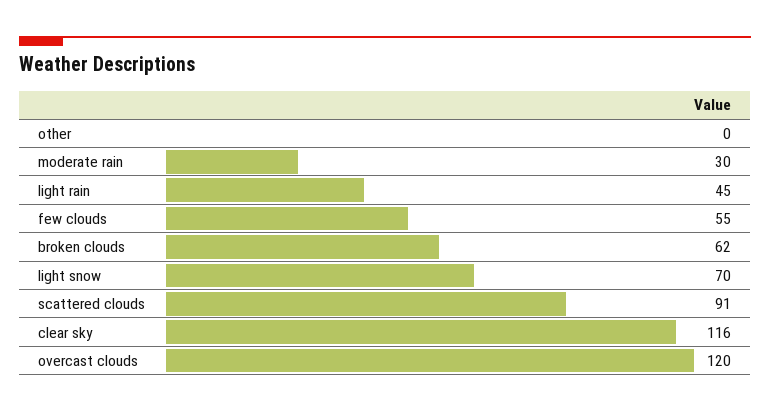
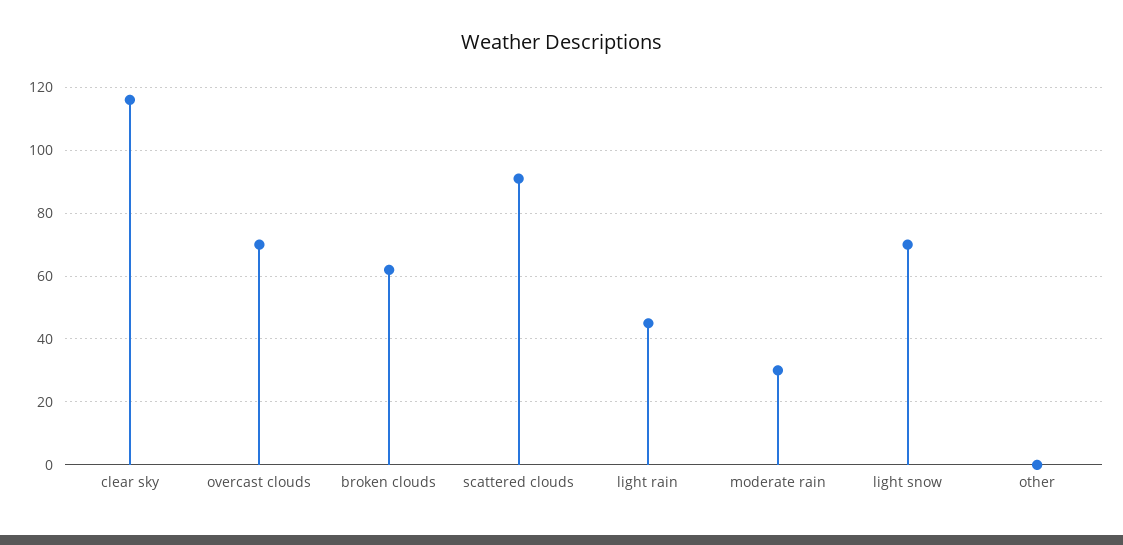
  {
    "other": 0,
    "moderate rain": 30,
    "light rain": 45,
-   "few clouds": 55,
    "broken clouds": 62,
    "light snow": 70,
    "scattered clouds": 91,
    "clear sky": 116,
-   "overcast clouds": 120
+   "overcast clouds": 70
  }

